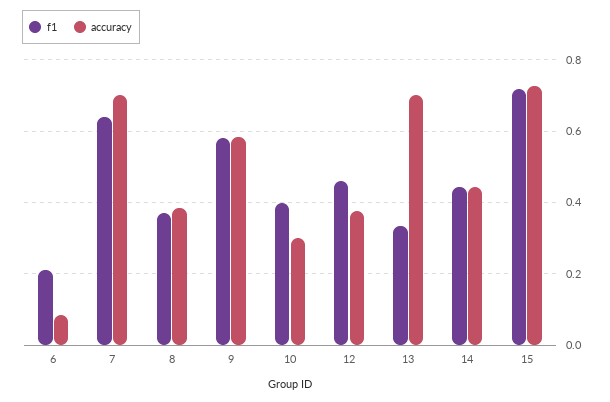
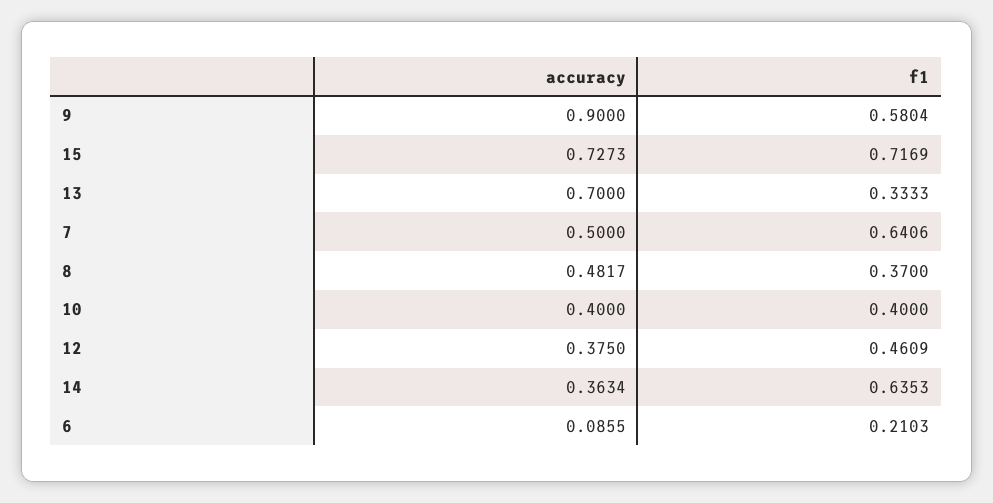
  {
    "f1": {
      "6": 0.2103,
      "7": 0.6406,
      "8": 0.37,
      "9": 0.5804,
      "10": 0.4,
      "12": 0.4609,
      "13": 0.3333,
-     "14": 0.44,
+     "14": 0.6353,
      "15": 0.7169
    },
    "accuracy": {
      "6": 0.0855,
-     "7": 0.7,
+     "7": 0.5,
-     "8": 0.38,
+     "8": 0.4817,
-     "9": 0.58,
+     "9": 0.9,
-     "10": 0.3,
+     "10": 0.4,
      "12": 0.375,
      "13": 0.7,
-     "14": 0.44,
+     "14": 0.3634,
      "15": 0.7273
    }
  }

